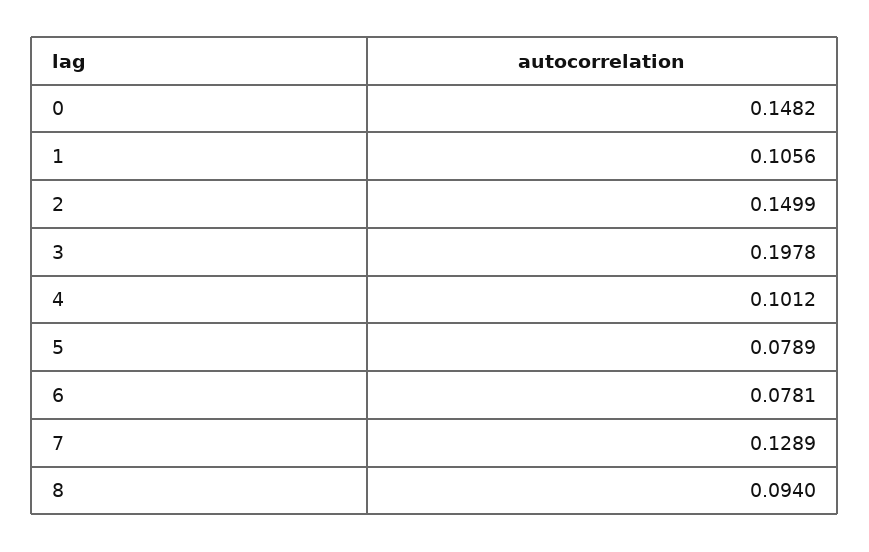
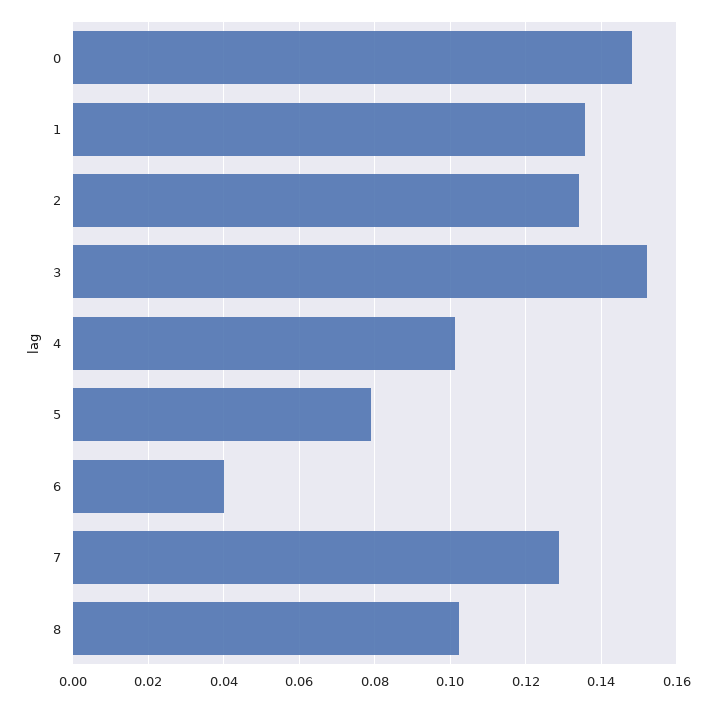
  {
    "0": 0.1482,
-   "1": 0.1056,
+   "1": 0.136,
-   "2": 0.1499,
+   "2": 0.134,
-   "3": 0.1978,
+   "3": 0.152,
    "4": 0.1012,
    "5": 0.0789,
-   "6": 0.0781,
+   "6": 0.04,
    "7": 0.1289,
-   "8": 0.094
+   "8": 0.102
  }

